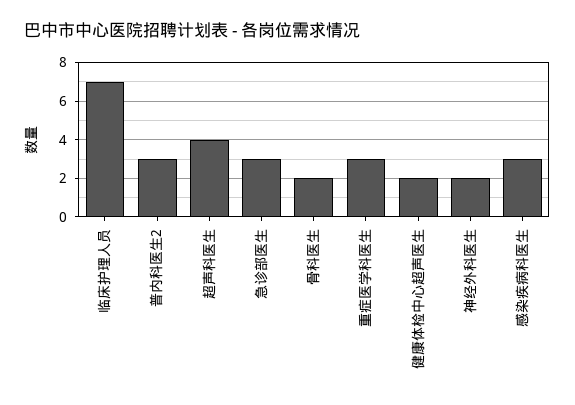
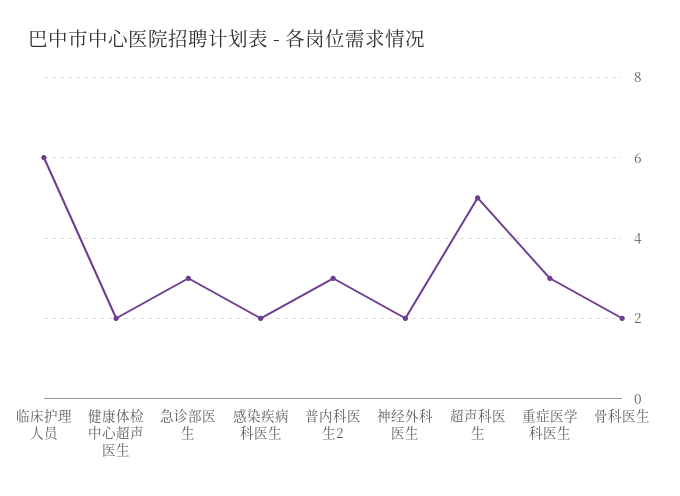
  {
-   "临床护理人员": 7,
+   "临床护理人员": 6,
    "普内科医生2": 3,
-   "超声科医生": 4,
+   "超声科医生": 5,
    "急诊部医生": 3,
    "骨科医生": 2,
    "重症医学科医生": 3,
    "健康体检中心超声医生": 2,
    "神经外科医生": 2,
-   "感染疾病科医生": 3
+   "感染疾病科医生": 2
  }

